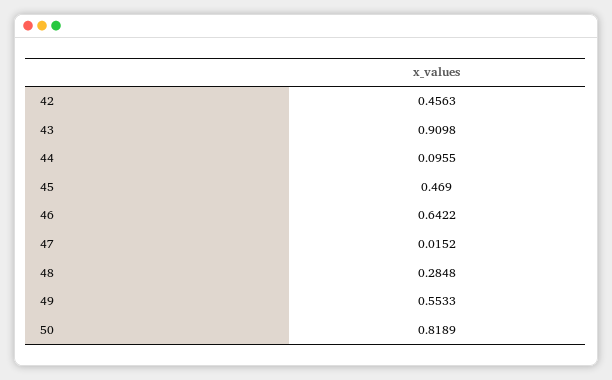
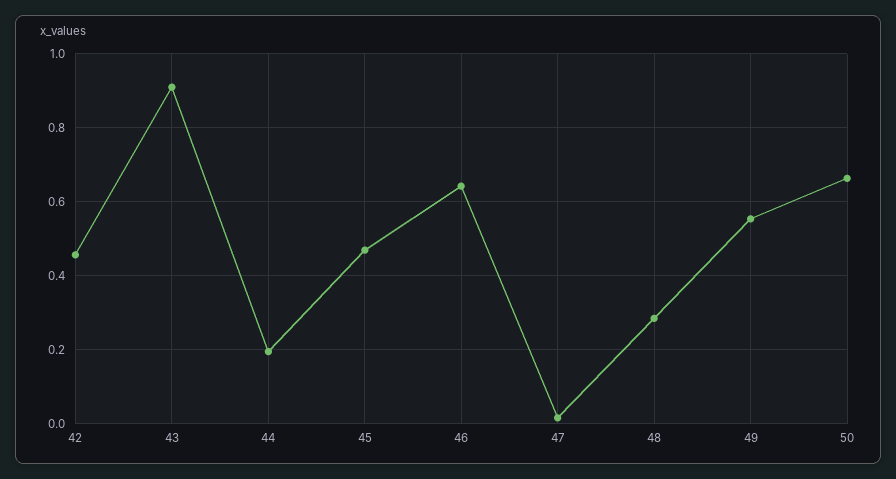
  {
    "42": 0.4563,
    "43": 0.9098,
-   "44": 0.0955,
+   "44": 0.2,
    "45": 0.469,
    "46": 0.6422,
    "47": 0.0152,
    "48": 0.2848,
    "49": 0.5533,
-   "50": 0.8189
+   "50": 0.66
  }

